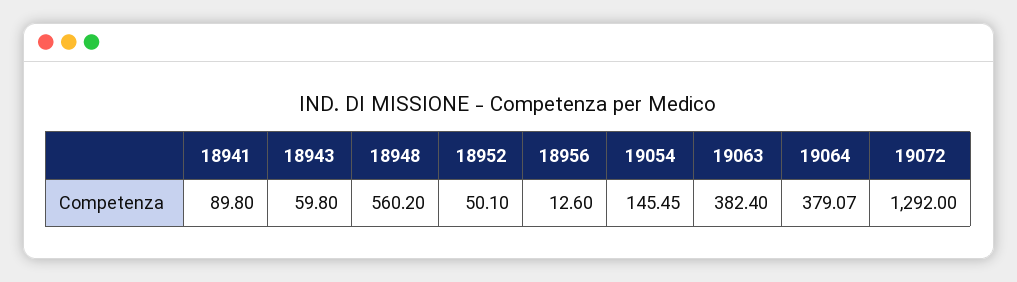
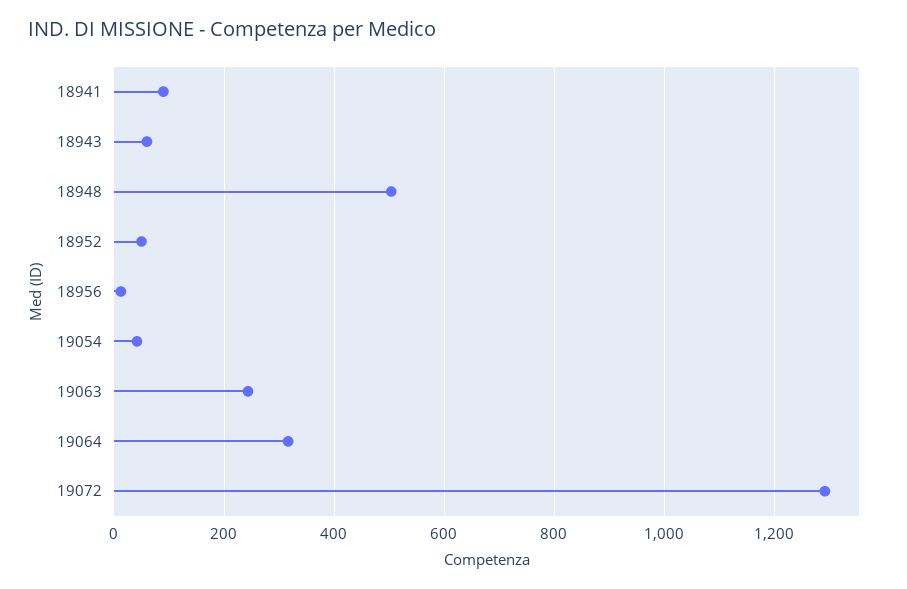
  {
    "18941": 89.8,
    "18943": 59.8,
-   "18948": 560.2,
+   "18948": 500,
    "18952": 50.1,
    "18956": 12.6,
-   "19054": 145.45,
+   "19054": 40,
-   "19063": 382.4,
+   "19063": 240,
-   "19064": 379.07,
+   "19064": 320,
    "19072": 1292
  }

